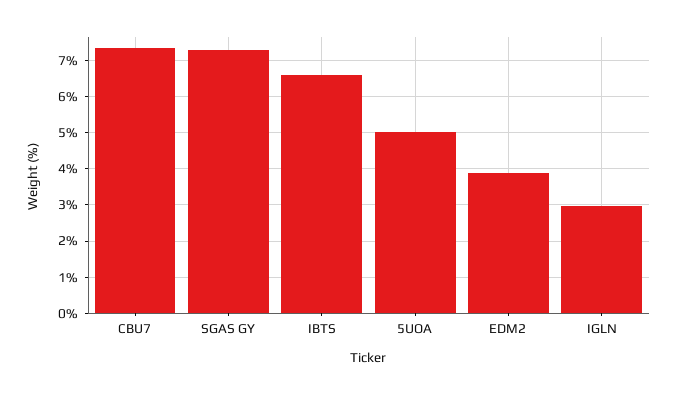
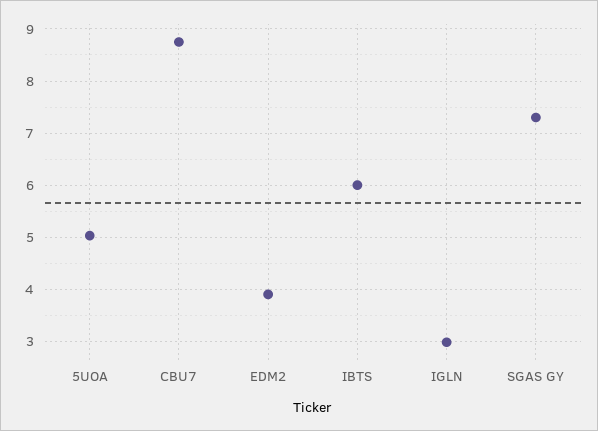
  {
-   "CBU7": 7.4,
+   "CBU7": 8.8,
    "SGAS GY": 7.4,
-   "IBTS": 6.6,
+   "IBTS": 6,
    "5UOA": 5,
    "EDM2": 4,
    "IGLN": 3
  }

